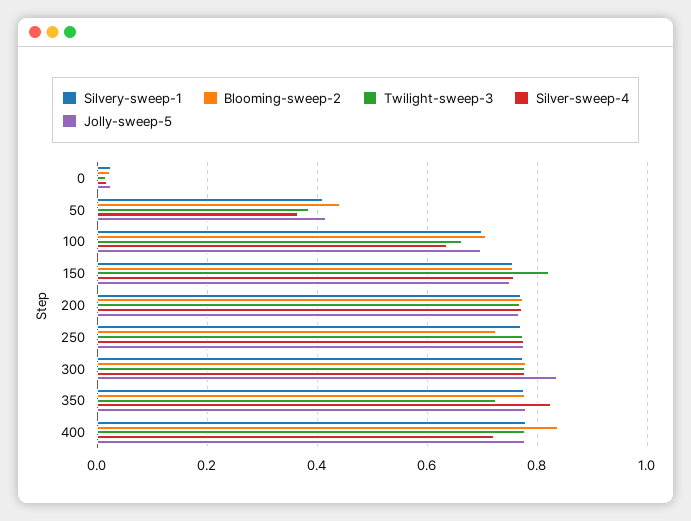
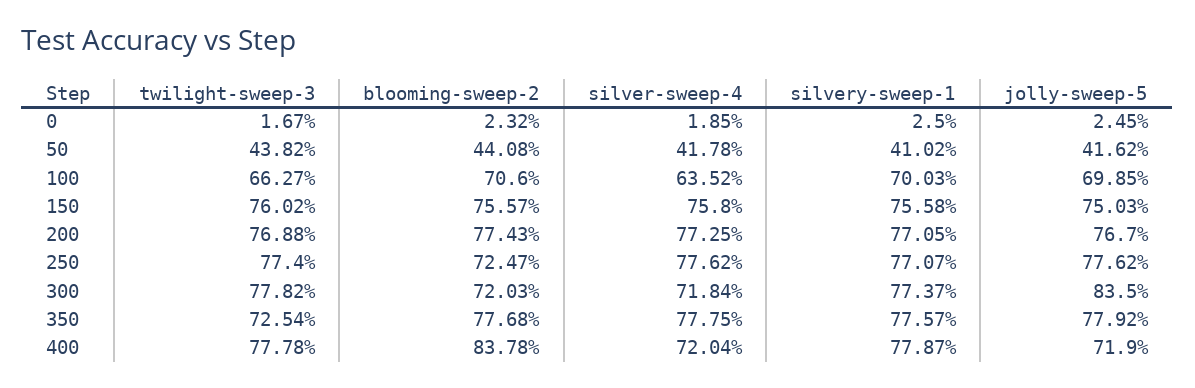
  {
    "Silvery-sweep-1": {
      "0": 0.025,
      "50": 0.4102,
      "100": 0.7003,
      "150": 0.7558,
      "200": 0.7705,
      "250": 0.7707,
      "300": 0.7737,
      "350": 0.7757,
      "400": 0.7787
    },
    "Blooming-sweep-2": {
      "0": 0.0232,
      "50": 0.4408,
      "100": 0.706,
      "150": 0.7557,
      "200": 0.7743,
      "250": 0.7247,
-     "300": 0.78,
+     "300": 0.7203,
      "350": 0.7768,
      "400": 0.8378
    },
    "Twilight-sweep-3": {
      "0": 0.0167,
-     "50": 0.38,
+     "50": 0.4382,
      "100": 0.6627,
-     "150": 0.82,
+     "150": 0.7602,
      "200": 0.7688,
      "250": 0.774,
      "300": 0.7782,
      "350": 0.7254,
      "400": 0.7778
    },
    "Silver-sweep-4": {
      "0": 0.0185,
-     "50": 0.36,
+     "50": 0.4178,
      "100": 0.6352,
      "150": 0.758,
      "200": 0.7725,
      "250": 0.7762,
-     "300": 0.78,
+     "300": 0.7184,
-     "350": 0.82,
+     "350": 0.7775,
      "400": 0.7204
    },
    "Jolly-sweep-5": {
      "0": 0.0245,
      "50": 0.4162,
      "100": 0.6985,
      "150": 0.7503,
      "200": 0.767,
      "250": 0.7762,
      "300": 0.835,
      "350": 0.7792,
-     "400": 0.78
+     "400": 0.719
    }
  }

